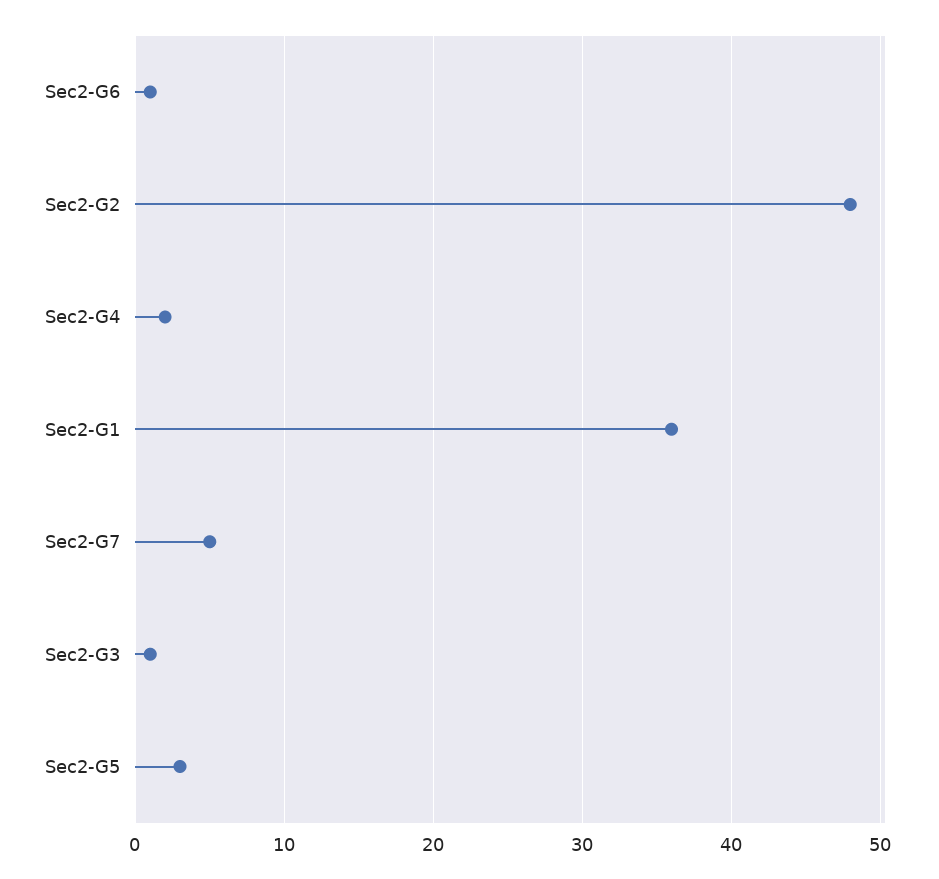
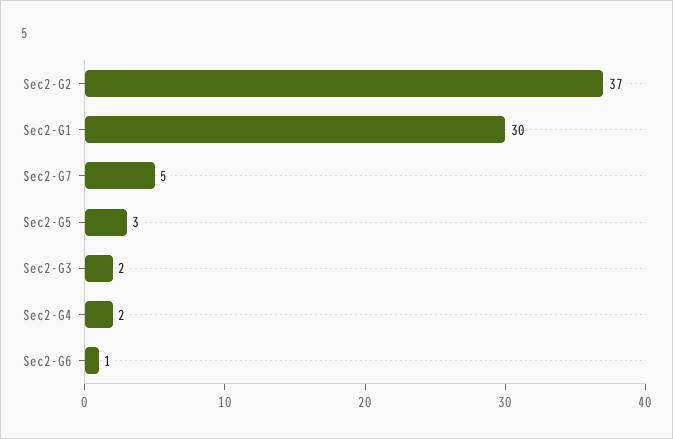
  {
    "Sec2-G6": 1,
-   "Sec2-G2": 48,
+   "Sec2-G2": 37,
    "Sec2-G4": 2,
-   "Sec2-G1": 36,
+   "Sec2-G1": 30,
    "Sec2-G7": 5,
-   "Sec2-G3": 1,
+   "Sec2-G3": 2,
    "Sec2-G5": 3
  }

